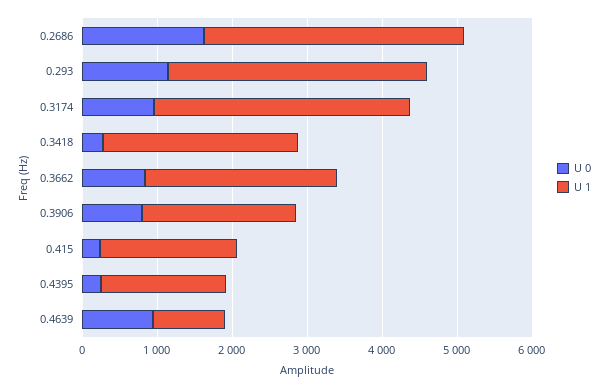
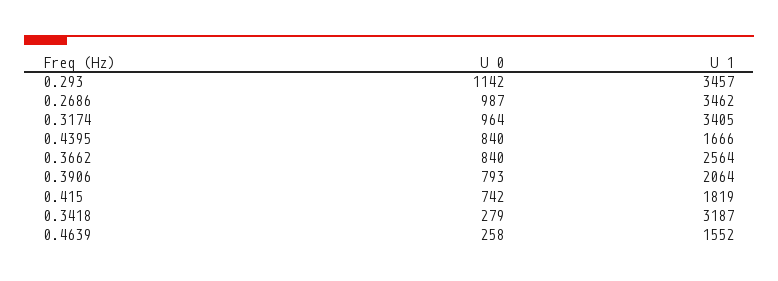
  {
    "U 0": {
-     "0.2686": 1600,
+     "0.2686": 987,
      "0.293": 1142,
      "0.3174": 964,
      "0.3418": 279,
      "0.3662": 840,
      "0.3906": 793,
-     "0.415": 200,
+     "0.415": 742,
-     "0.4395": 200,
+     "0.4395": 840,
-     "0.4639": 1000
+     "0.4639": 258
    },
    "U 1": {
      "0.2686": 3462,
      "0.293": 3457,
      "0.3174": 3405,
-     "0.3418": 2600,
+     "0.3418": 3187,
      "0.3662": 2564,
      "0.3906": 2064,
      "0.415": 1819,
      "0.4395": 1666,
-     "0.4639": 1000
+     "0.4639": 1552
    }
  }

